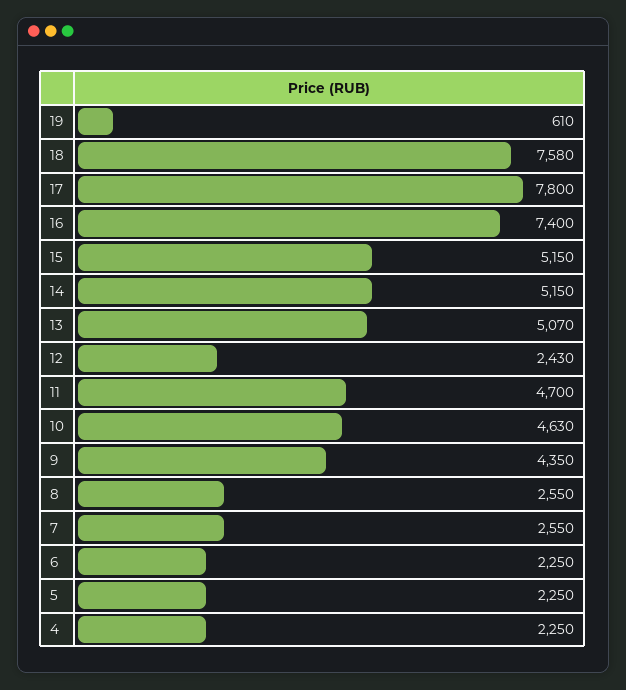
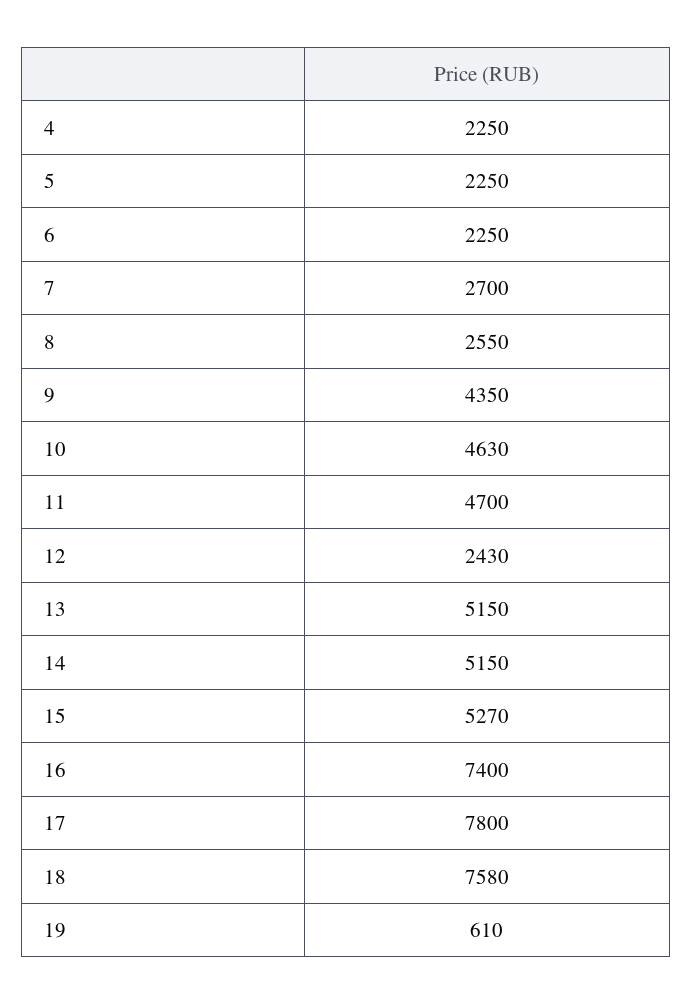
  {
    "19": 610,
    "18": 7580,
    "17": 7800,
    "16": 7400,
-   "15": 5150,
+   "15": 5270,
    "14": 5150,
-   "13": 5070,
+   "13": 5150,
    "12": 2430,
    "11": 4700,
    "10": 4630,
    "9": 4350,
    "8": 2550,
-   "7": 2550,
+   "7": 2700,
    "6": 2250,
    "5": 2250,
    "4": 2250
  }

